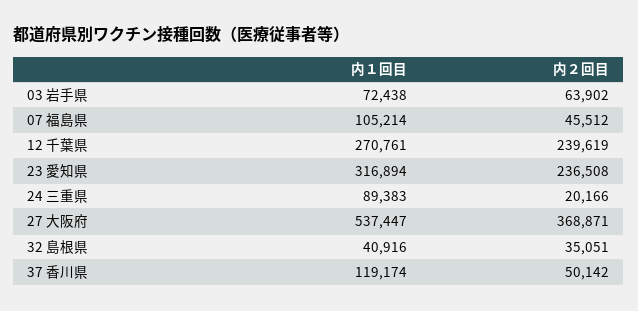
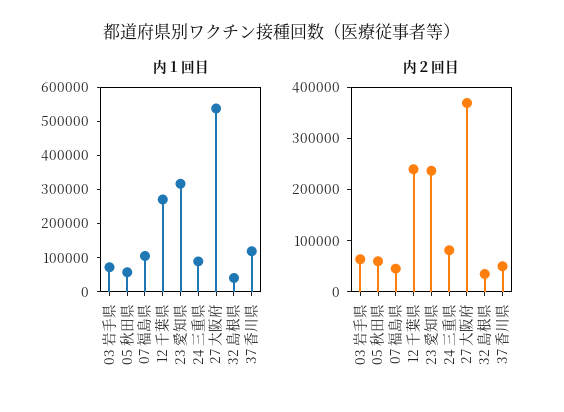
  {
    "内１回目": {
      "03 岩手県": 72438,
      "07 福島県": 105214,
      "12 千葉県": 270761,
      "23 愛知県": 316894,
      "24 三重県": 89383,
      "27 大阪府": 537447,
      "32 島根県": 40916,
-     "37 香川県": 119174
+     "37 香川県": 119174,
+     "05 秋田県": 50000
    },
    "内２回目": {
      "03 岩手県": 63902,
      "07 福島県": 45512,
      "12 千葉県": 239619,
      "23 愛知県": 236508,
-     "24 三重県": 20166,
+     "24 三重県": 80000,
      "27 大阪府": 368871,
      "32 島根県": 35051,
-     "37 香川県": 50142
+     "37 香川県": 50142,
+     "05 秋田県": 60000
    }
  }

